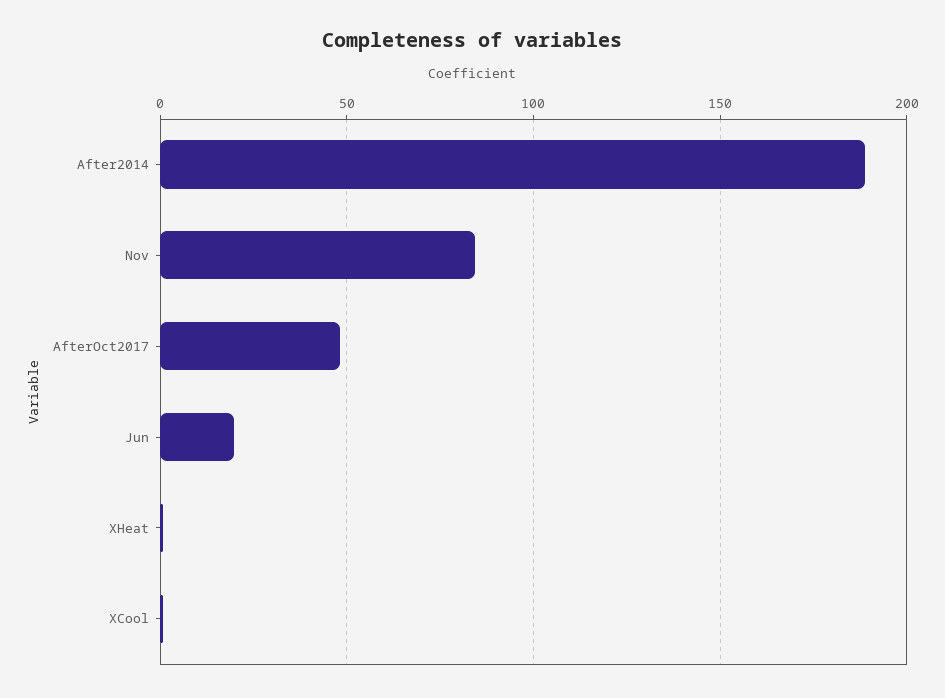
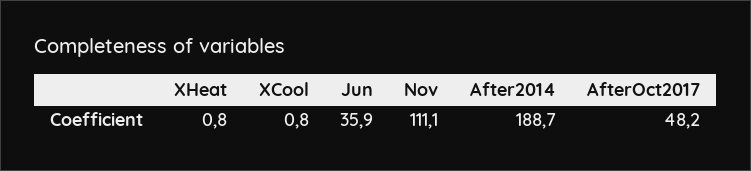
  {
    "After2014": 188.7,
-   "Nov": 85,
+   "Nov": 111.1,
    "AfterOct2017": 48.2,
-   "Jun": 20,
+   "Jun": 35.9,
    "XHeat": 0.8,
    "XCool": 0.8
  }

